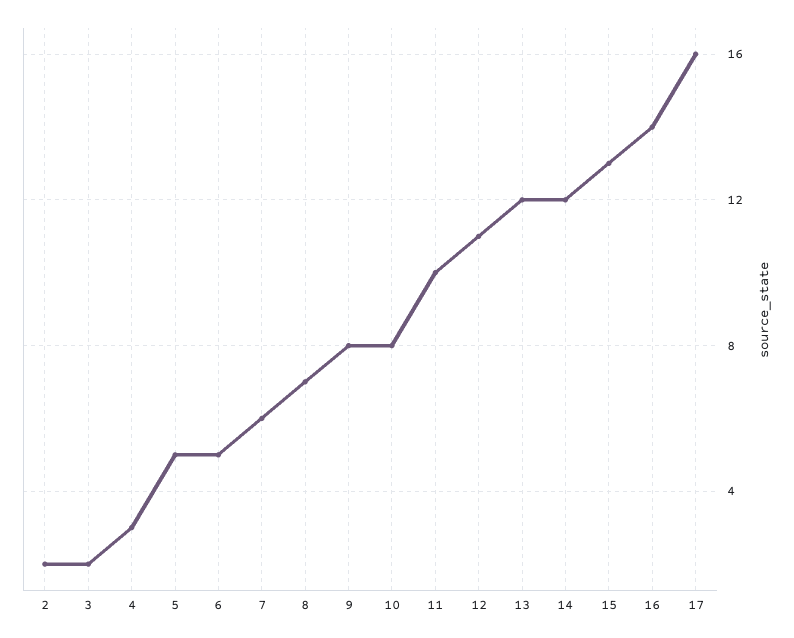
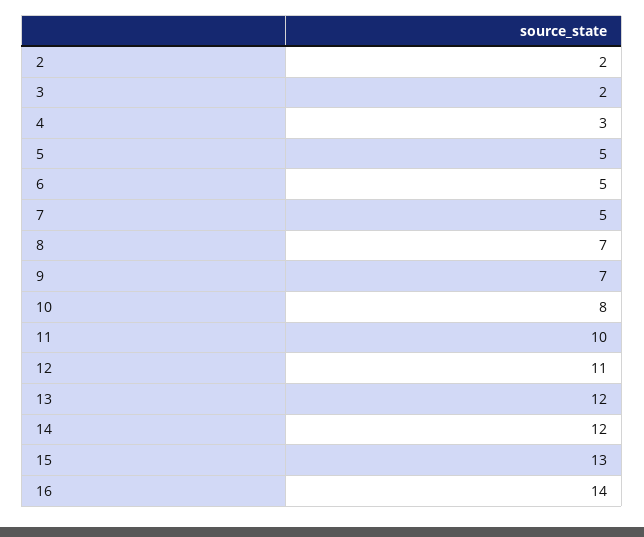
  {
    "2": 2,
    "3": 2,
    "4": 3,
    "5": 5,
    "6": 5,
-   "7": 6,
+   "7": 5,
    "8": 7,
-   "9": 8,
+   "9": 7,
    "10": 8,
    "11": 10,
    "12": 11,
    "13": 12,
    "14": 12,
    "15": 13,
-   "16": 14,
+   "16": 14
-   "17": 16
  }

